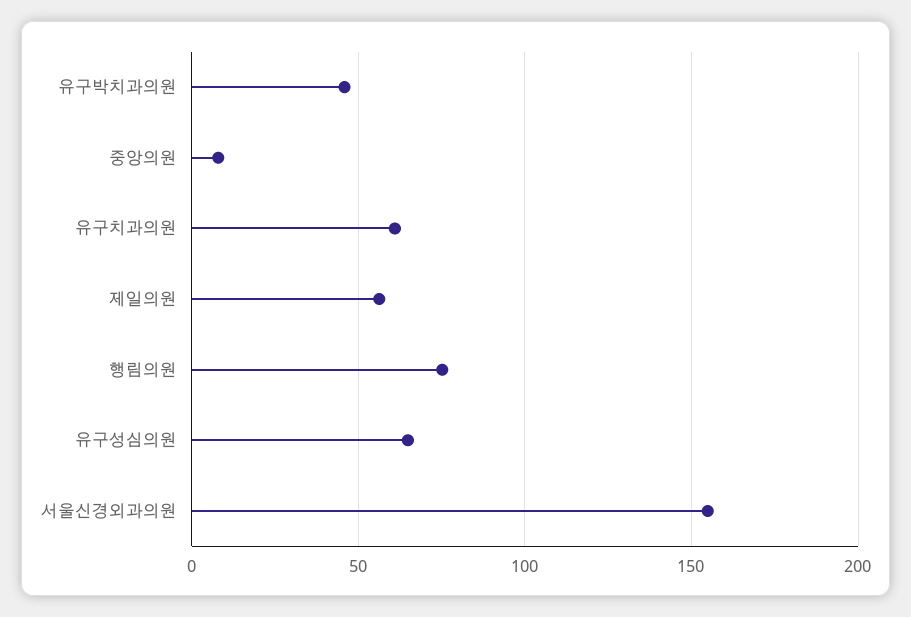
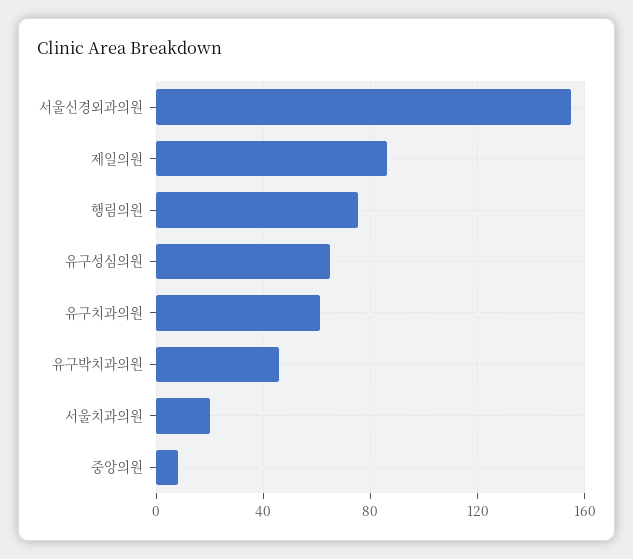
  {
    "유구박치과의원": 45,
    "중앙의원": 10,
    "유구치과의원": 60,
-   "제일의원": 55,
+   "제일의원": 85,
    "행림의원": 75,
    "유구성심의원": 65,
-   "서울신경외과의원": 155
+   "서울신경외과의원": 155,
+   "서울치과의원": 20
  }

